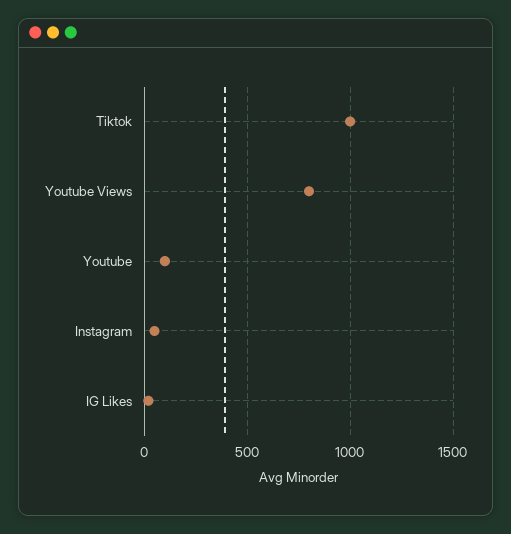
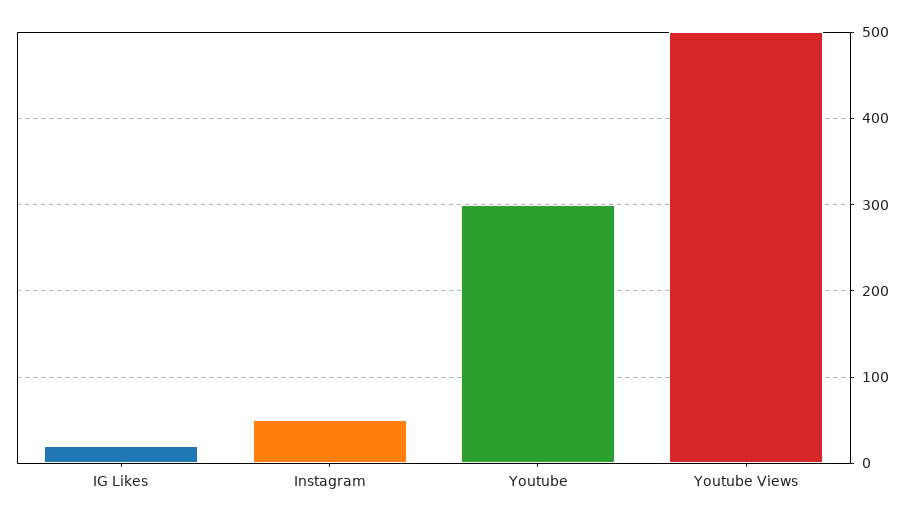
  {
-   "Tiktok": 1000,
-   "Youtube Views": 800,
+   "Youtube Views": 500,
-   "Youtube": 100,
+   "Youtube": 300,
    "Instagram": 50,
    "IG Likes": 20
  }

